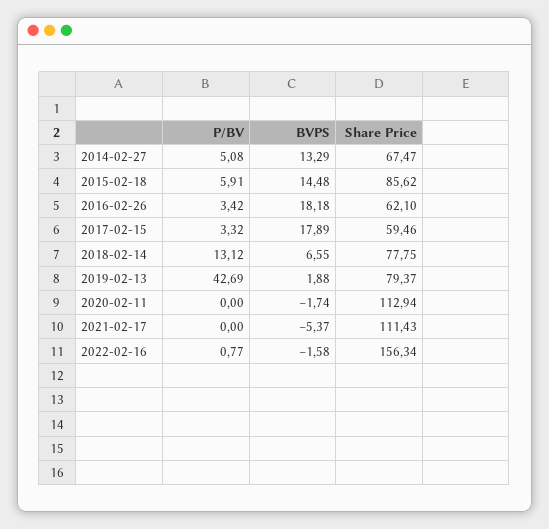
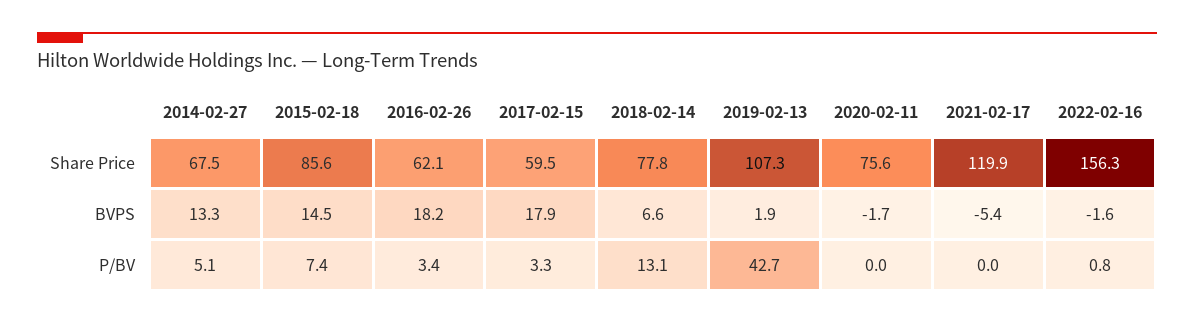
  {
    "P/BV": {
      "2014-02-27": 5.08,
-     "2015-02-18": 5.91,
+     "2015-02-18": 7.4,
      "2016-02-26": 3.42,
      "2017-02-15": 3.32,
      "2018-02-14": 13.12,
      "2019-02-13": 42.69,
      "2020-02-11": 0,
      "2021-02-17": 0,
      "2022-02-16": 0.77
    },
    "BVPS": {
      "2014-02-27": 13.29,
      "2015-02-18": 14.48,
      "2016-02-26": 18.18,
      "2017-02-15": 17.89,
      "2018-02-14": 6.55,
      "2019-02-13": 1.88,
      "2020-02-11": -1.74,
      "2021-02-17": -5.37,
      "2022-02-16": -1.58
    },
    "Share Price": {
      "2014-02-27": 67.47,
      "2015-02-18": 85.62,
      "2016-02-26": 62.1,
      "2017-02-15": 59.46,
      "2018-02-14": 77.75,
-     "2019-02-13": 79.37,
+     "2019-02-13": 107.3,
-     "2020-02-11": 112.94,
+     "2020-02-11": 75.6,
-     "2021-02-17": 111.43,
+     "2021-02-17": 119.9,
      "2022-02-16": 156.34
    }
  }

